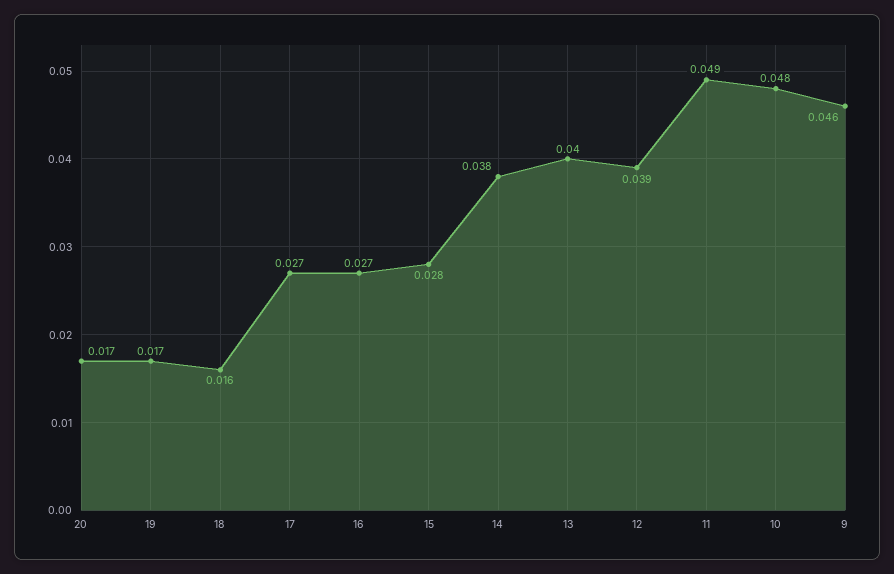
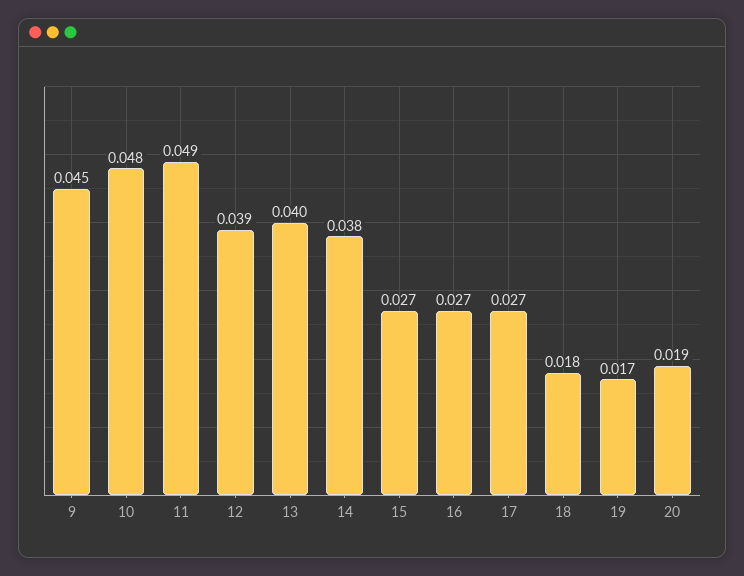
  {
-   "20": 0.017,
+   "20": 0.019,
    "19": 0.017,
-   "18": 0.016,
+   "18": 0.018,
    "17": 0.027,
    "16": 0.027,
-   "15": 0.028,
+   "15": 0.027,
    "14": 0.038,
    "13": 0.04,
    "12": 0.039,
    "11": 0.049,
    "10": 0.048,
-   "9": 0.046
+   "9": 0.045
  }

